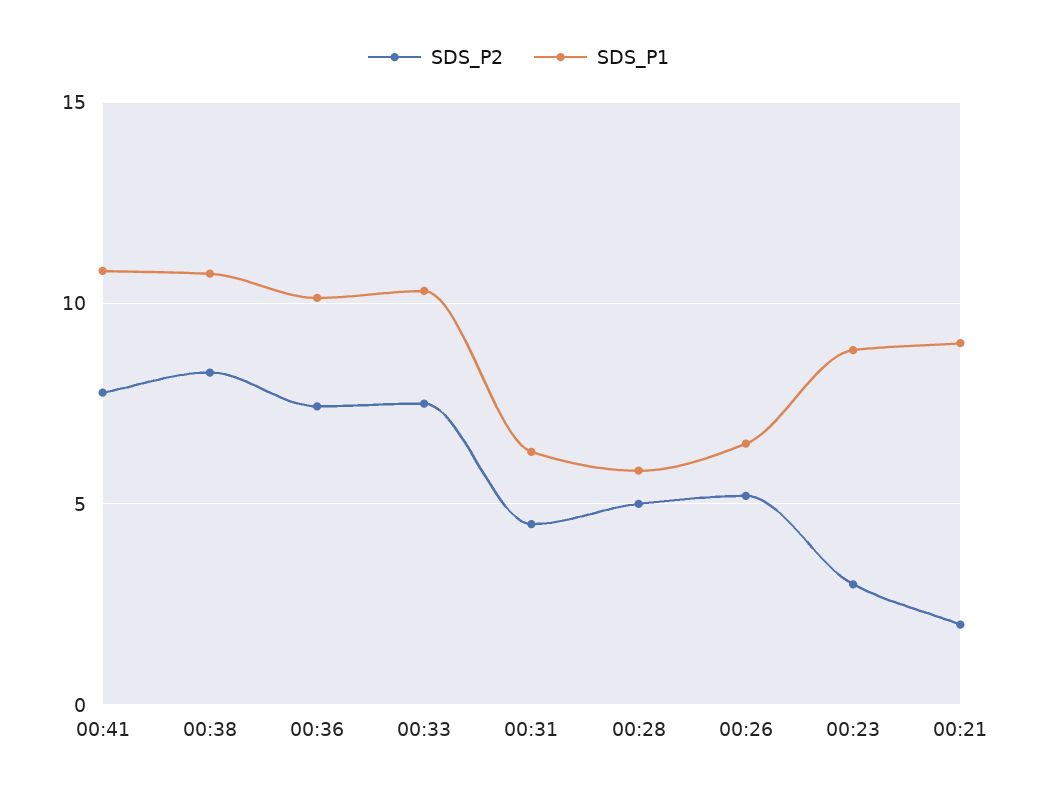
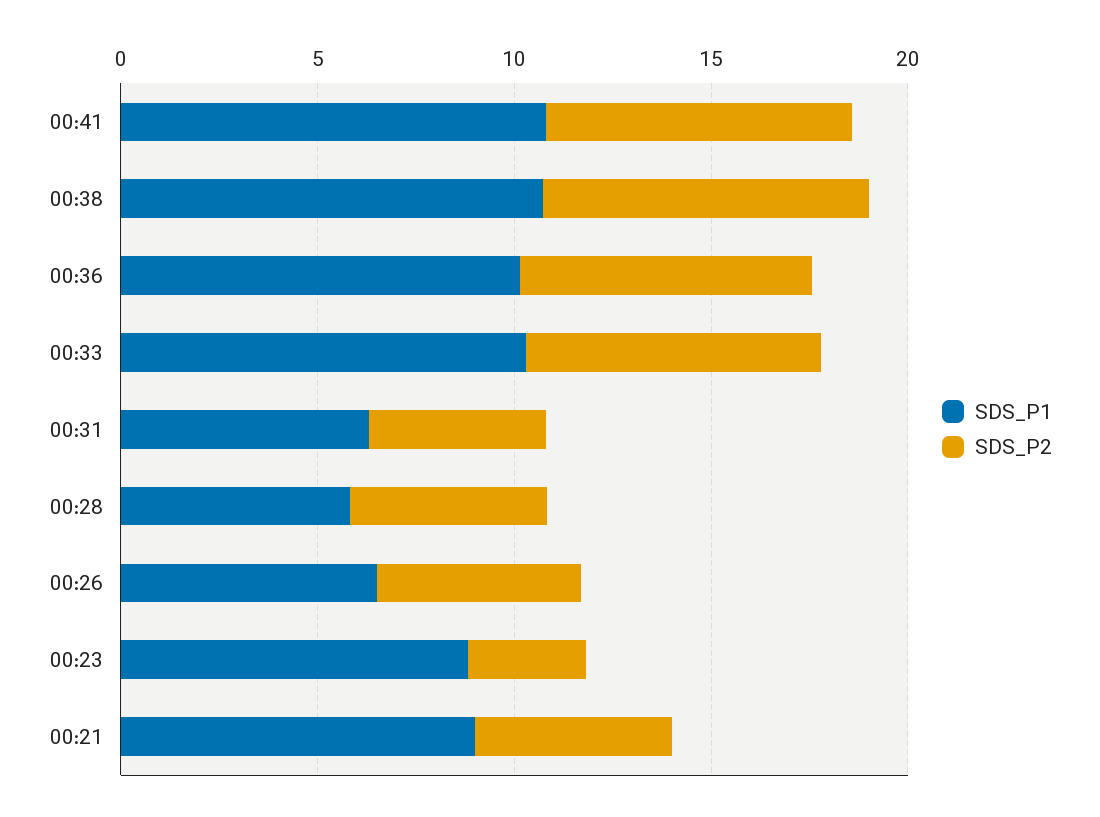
  {
    "SDS_P2": {
      "00:41": 8,
      "00:38": 8.5,
      "00:36": 7.5,
      "00:33": 7.5,
      "00:31": 4.5,
      "00:28": 5,
      "00:26": 5,
      "00:23": 3,
-     "00:21": 2
+     "00:21": 5
    },
    "SDS_P1": {
      "00:41": 11,
      "00:38": 10.5,
      "00:36": 10,
      "00:33": 10.5,
      "00:31": 6.5,
      "00:28": 6,
      "00:26": 6.5,
      "00:23": 9,
      "00:21": 9
    }
  }

